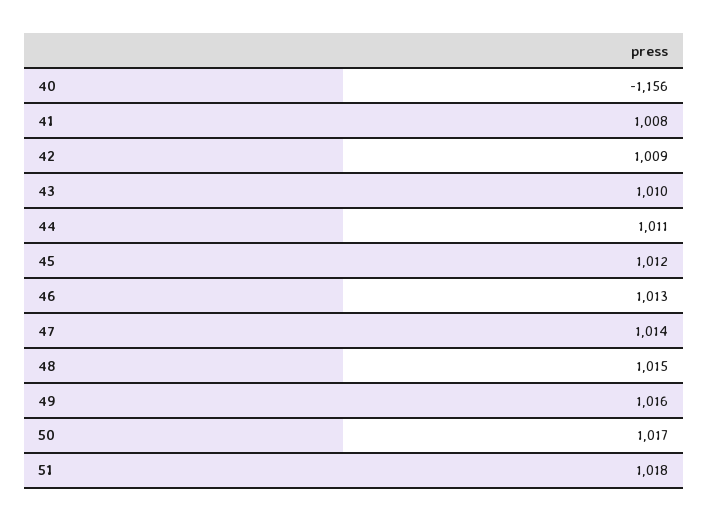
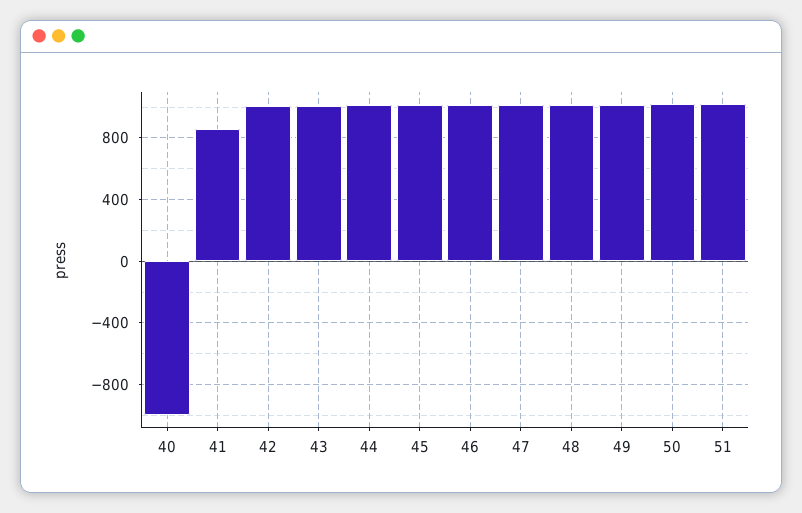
  {
-   "40": -1156,
+   "40": -1000,
-   "41": 1008,
+   "41": 850,
    "42": 1009,
    "43": 1010,
    "44": 1011,
    "45": 1012,
    "46": 1013,
    "47": 1014,
    "48": 1015,
    "49": 1016,
    "50": 1017,
    "51": 1018
  }

